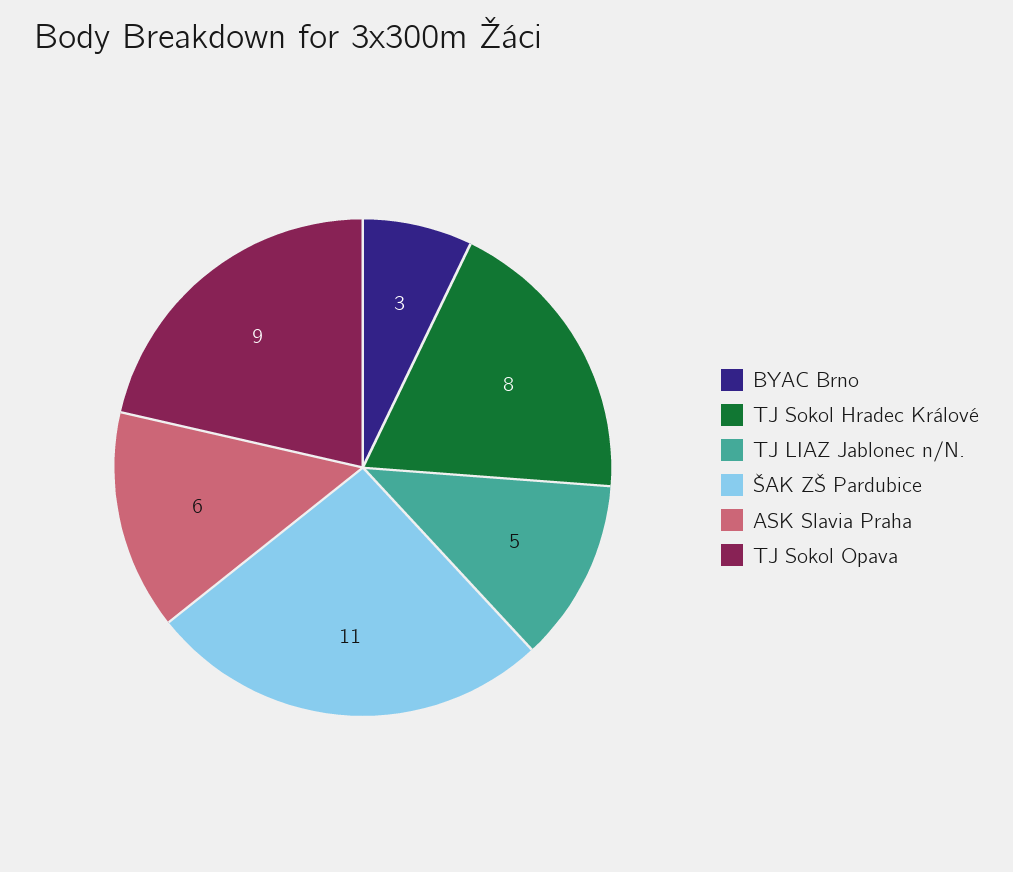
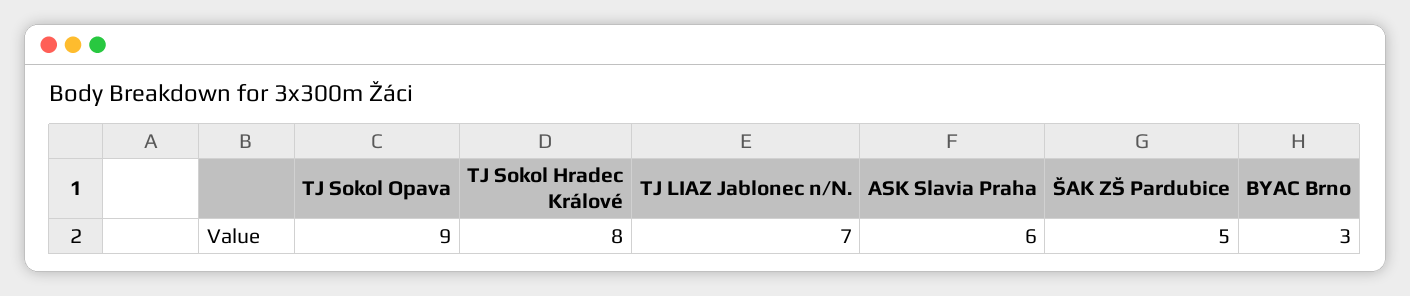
  {
    "BYAC Brno": 3,
    "TJ Sokol Hradec Králové": 8,
-   "TJ LIAZ Jablonec n/N.": 5,
+   "TJ LIAZ Jablonec n/N.": 7,
-   "ŠAK ZŠ Pardubice": 11,
+   "ŠAK ZŠ Pardubice": 5,
    "ASK Slavia Praha": 6,
    "TJ Sokol Opava": 9
  }

